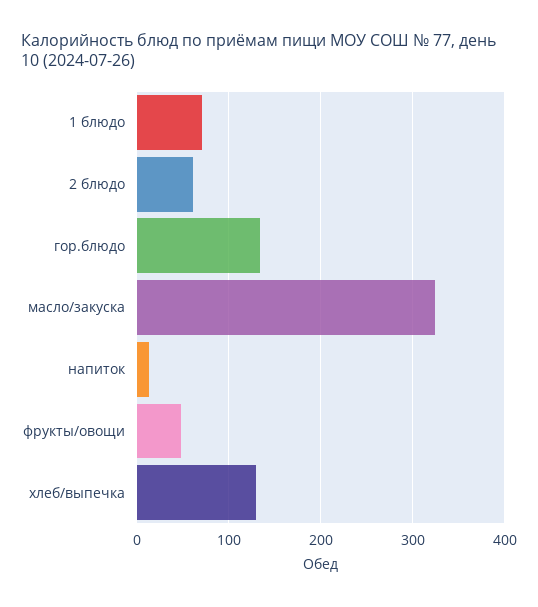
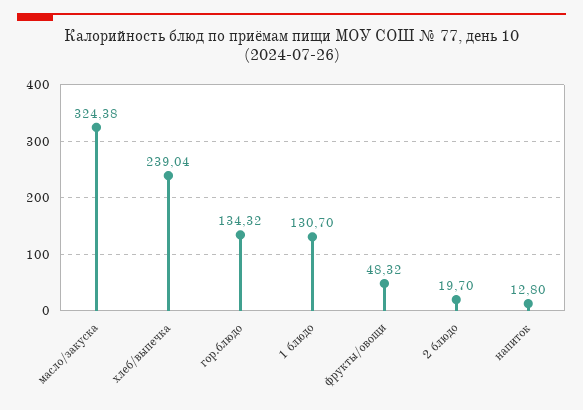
  {
-   "1 блюдо": 70,
+   "1 блюдо": 130.7,
-   "2 блюдо": 60,
+   "2 блюдо": 19.7,
    "гор.блюдо": 134.32,
    "масло/закуска": 324.38,
    "напиток": 12.8,
    "фрукты/овощи": 48.32,
-   "хлеб/выпечка": 130
+   "хлеб/выпечка": 239.04
  }

